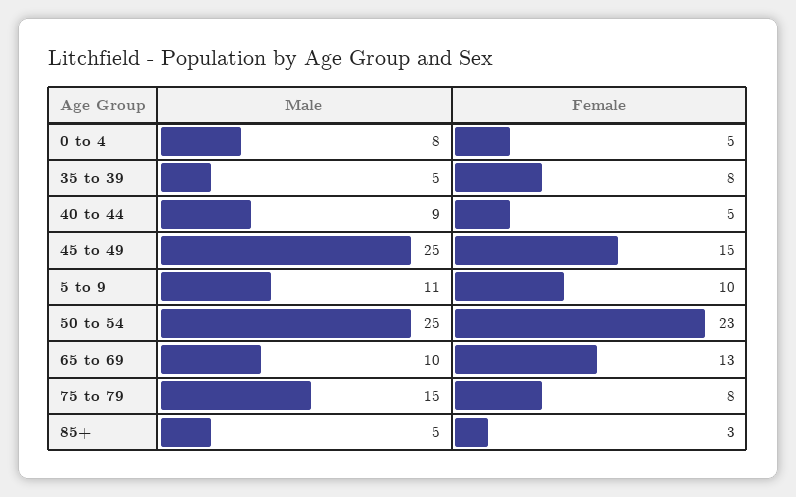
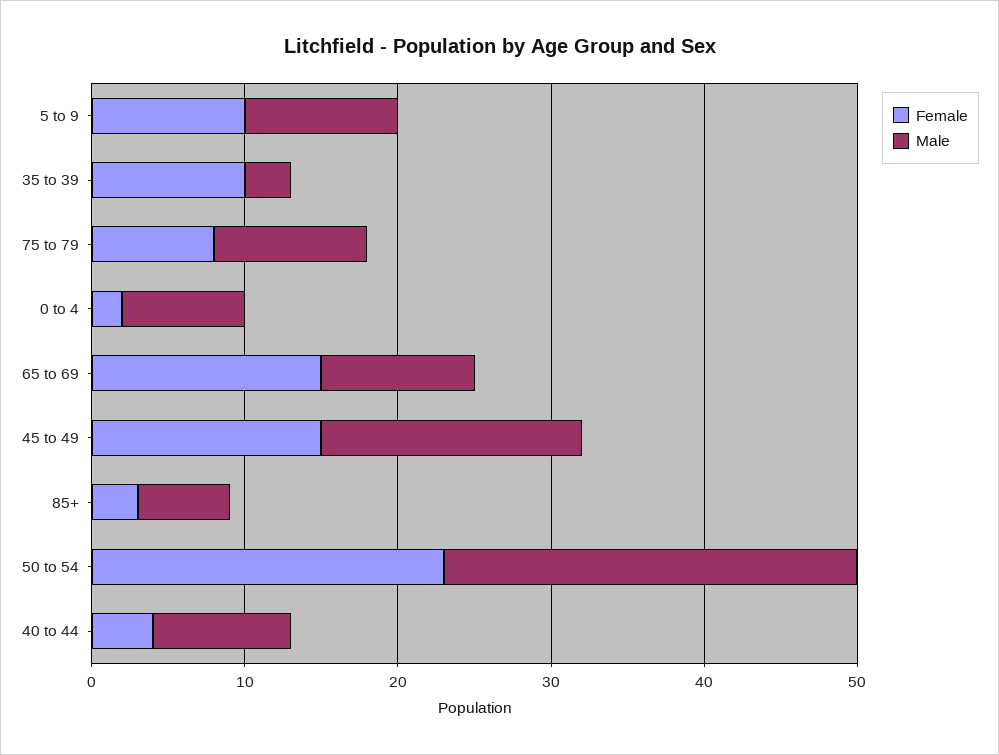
  {
    "Male": {
      "0 to 4": 8,
-     "35 to 39": 5,
+     "35 to 39": 3,
      "40 to 44": 9,
-     "45 to 49": 25,
+     "45 to 49": 17,
-     "5 to 9": 11,
+     "5 to 9": 10,
-     "50 to 54": 25,
+     "50 to 54": 27,
      "65 to 69": 10,
-     "75 to 79": 15,
+     "75 to 79": 10,
-     "85+": 5
+     "85+": 6
    },
    "Female": {
-     "0 to 4": 5,
+     "0 to 4": 2,
-     "35 to 39": 8,
+     "35 to 39": 10,
-     "40 to 44": 5,
+     "40 to 44": 4,
      "45 to 49": 15,
      "5 to 9": 10,
      "50 to 54": 23,
-     "65 to 69": 13,
+     "65 to 69": 15,
      "75 to 79": 8,
      "85+": 3
    }
  }

